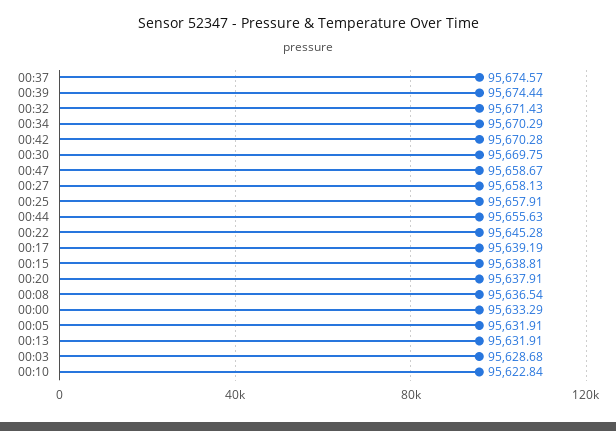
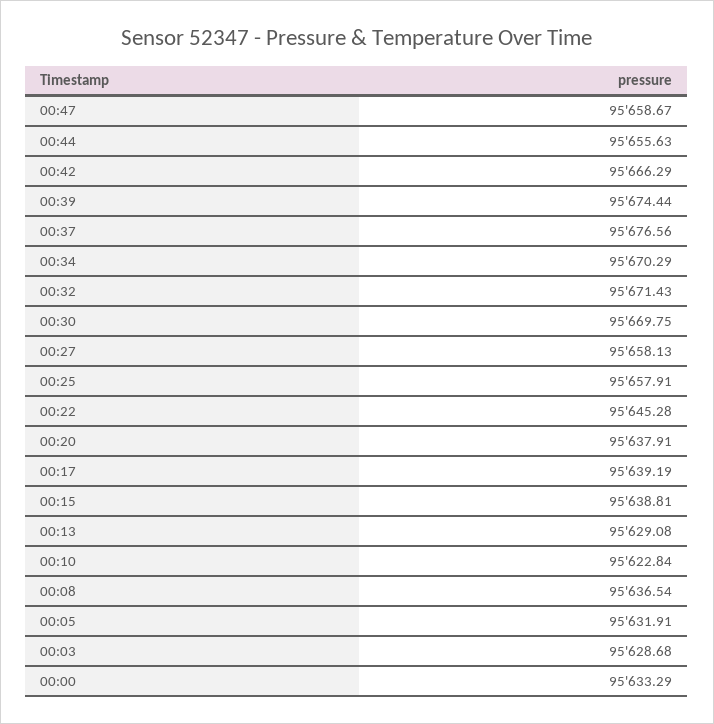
  {
-   "00:37": 95674.57,
+   "00:37": 95676.56,
    "00:39": 95674.44,
    "00:32": 95671.43,
    "00:34": 95670.29,
-   "00:42": 95670.28,
+   "00:42": 95666.29,
    "00:30": 95669.75,
    "00:47": 95658.67,
    "00:27": 95658.13,
    "00:25": 95657.91,
    "00:44": 95655.63,
    "00:22": 95645.28,
    "00:17": 95639.19,
    "00:15": 95638.81,
    "00:20": 95637.91,
    "00:08": 95636.54,
    "00:00": 95633.29,
    "00:05": 95631.91,
-   "00:13": 95631.91,
+   "00:13": 95629.08,
    "00:03": 95628.68,
    "00:10": 95622.84
  }

